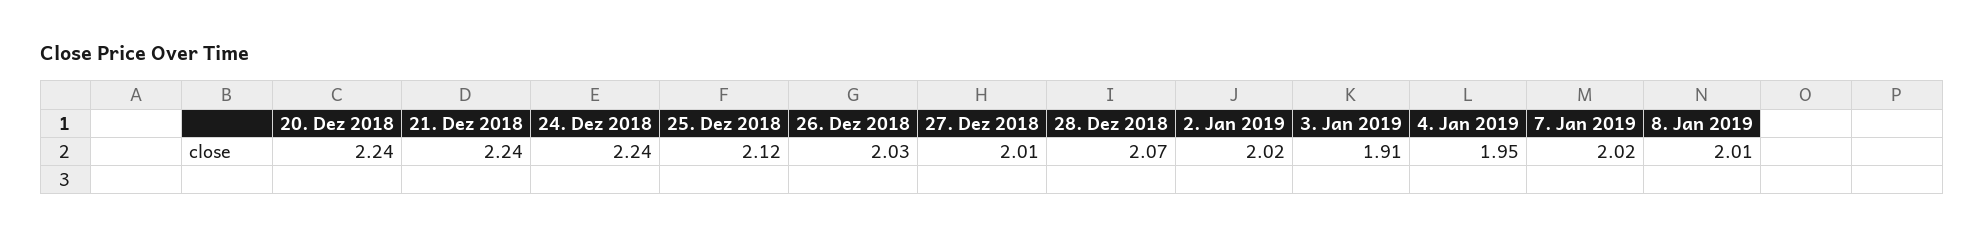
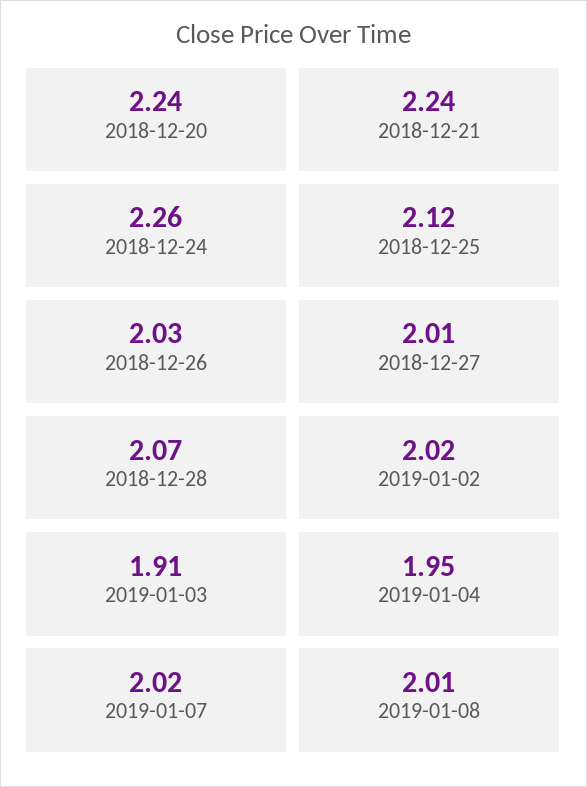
  {
    "20. Dez 2018": 2.24,
    "21. Dez 2018": 2.24,
-   "24. Dez 2018": 2.24,
+   "24. Dez 2018": 2.26,
    "25. Dez 2018": 2.12,
    "26. Dez 2018": 2.03,
    "27. Dez 2018": 2.01,
    "28. Dez 2018": 2.07,
    "2. Jan 2019": 2.02,
    "3. Jan 2019": 1.91,
    "4. Jan 2019": 1.95,
    "7. Jan 2019": 2.02,
    "8. Jan 2019": 2.01
  }

